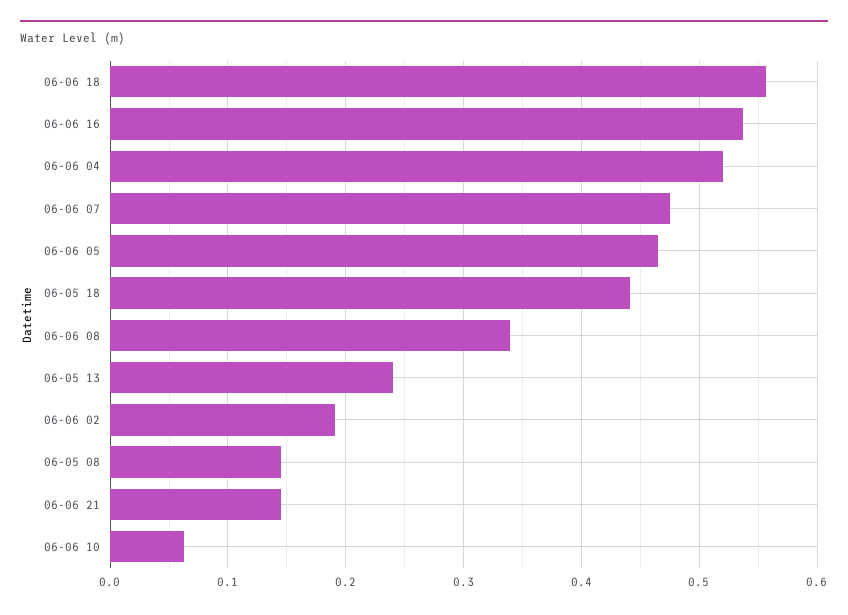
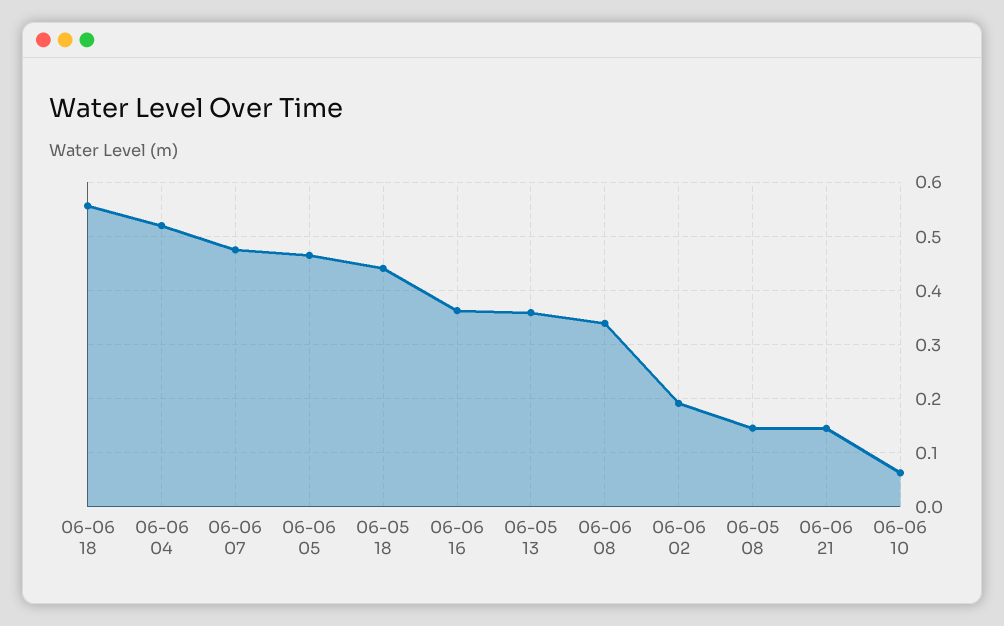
  {
    "06-06 18": 0.56,
-   "06-06 16": 0.54,
+   "06-06 16": 0.36,
    "06-06 04": 0.52,
    "06-06 07": 0.48,
    "06-06 05": 0.47,
    "06-05 18": 0.44,
    "06-06 08": 0.34,
-   "06-05 13": 0.24,
+   "06-05 13": 0.36,
    "06-06 02": 0.19,
    "06-05 08": 0.15,
    "06-06 21": 0.14,
    "06-06 10": 0.06
  }

